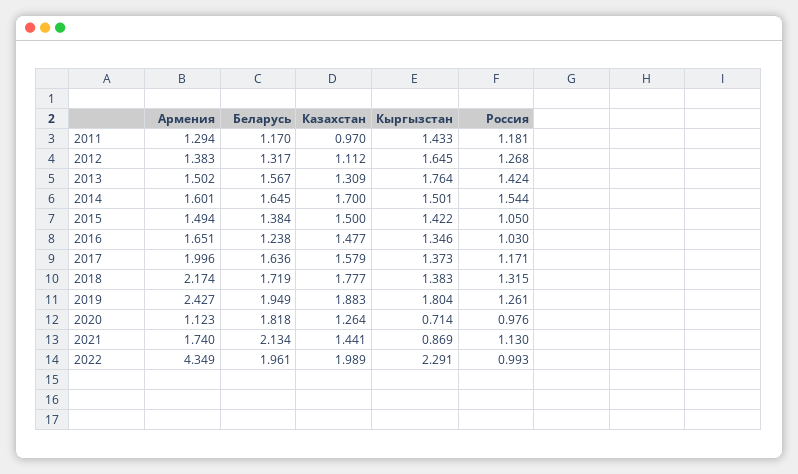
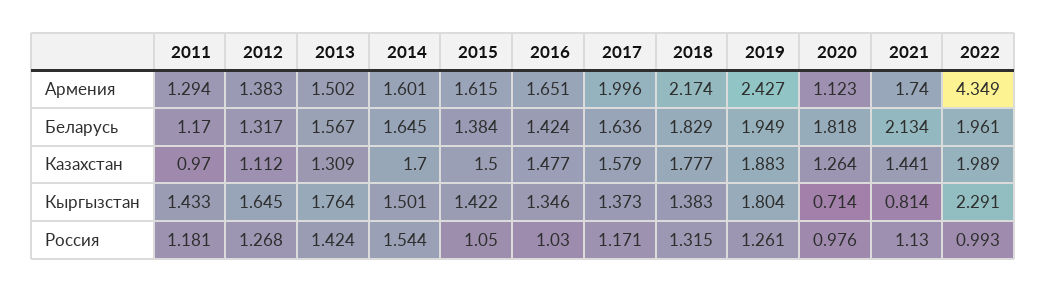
  {
    "Армения": {
      "2011": 1.294,
      "2012": 1.383,
      "2013": 1.502,
      "2014": 1.601,
-     "2015": 1.494,
+     "2015": 1.615,
      "2016": 1.651,
      "2017": 1.996,
      "2018": 2.174,
      "2019": 2.427,
      "2020": 1.123,
      "2021": 1.74,
      "2022": 4.349
    },
    "Беларусь": {
      "2011": 1.17,
      "2012": 1.317,
      "2013": 1.567,
      "2014": 1.645,
      "2015": 1.384,
-     "2016": 1.238,
+     "2016": 1.424,
      "2017": 1.636,
-     "2018": 1.719,
+     "2018": 1.829,
      "2019": 1.949,
      "2020": 1.818,
      "2021": 2.134,
      "2022": 1.961
    },
    "Казахстан": {
      "2011": 0.97,
      "2012": 1.112,
      "2013": 1.309,
      "2014": 1.7,
      "2015": 1.5,
      "2016": 1.477,
      "2017": 1.579,
      "2018": 1.777,
      "2019": 1.883,
      "2020": 1.264,
      "2021": 1.441,
      "2022": 1.989
    },
    "Кыргызстан": {
      "2011": 1.433,
      "2012": 1.645,
      "2013": 1.764,
      "2014": 1.501,
      "2015": 1.422,
      "2016": 1.346,
      "2017": 1.373,
      "2018": 1.383,
      "2019": 1.804,
      "2020": 0.714,
-     "2021": 0.869,
+     "2021": 0.814,
      "2022": 2.291
    },
    "Россия": {
      "2011": 1.181,
      "2012": 1.268,
      "2013": 1.424,
      "2014": 1.544,
      "2015": 1.05,
      "2016": 1.03,
      "2017": 1.171,
      "2018": 1.315,
      "2019": 1.261,
      "2020": 0.976,
      "2021": 1.13,
      "2022": 0.993
    }
  }

